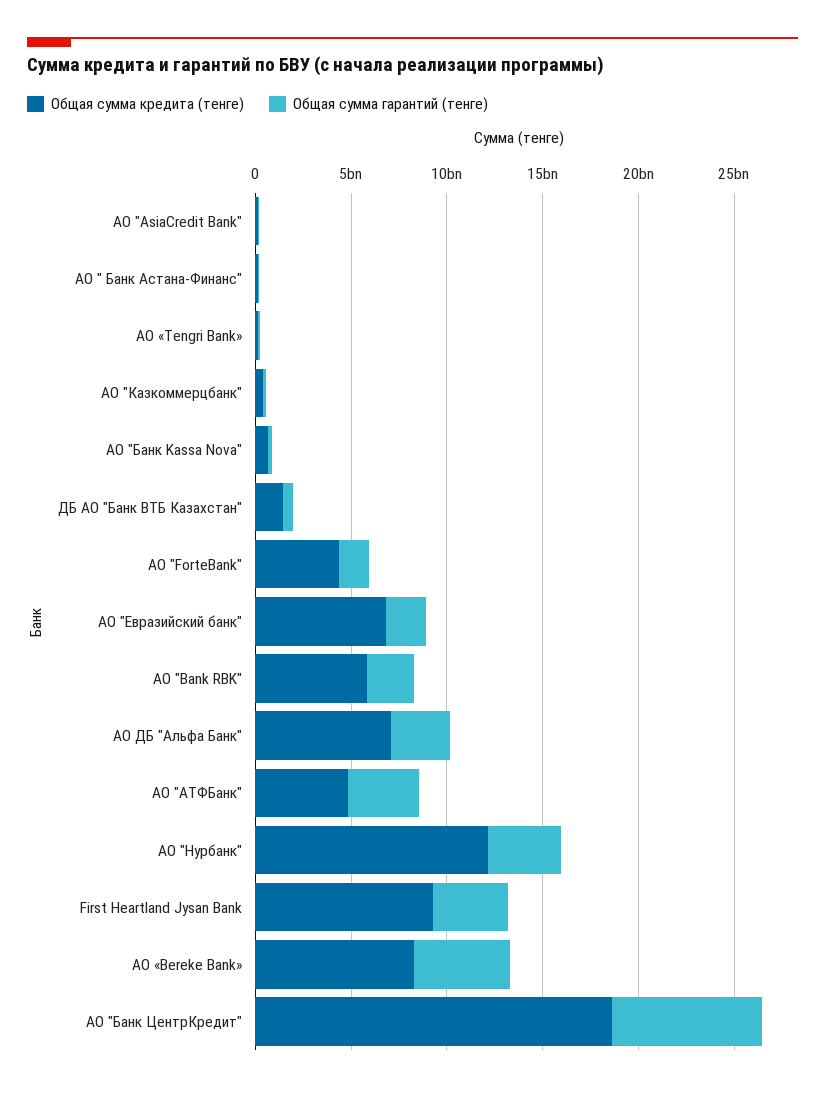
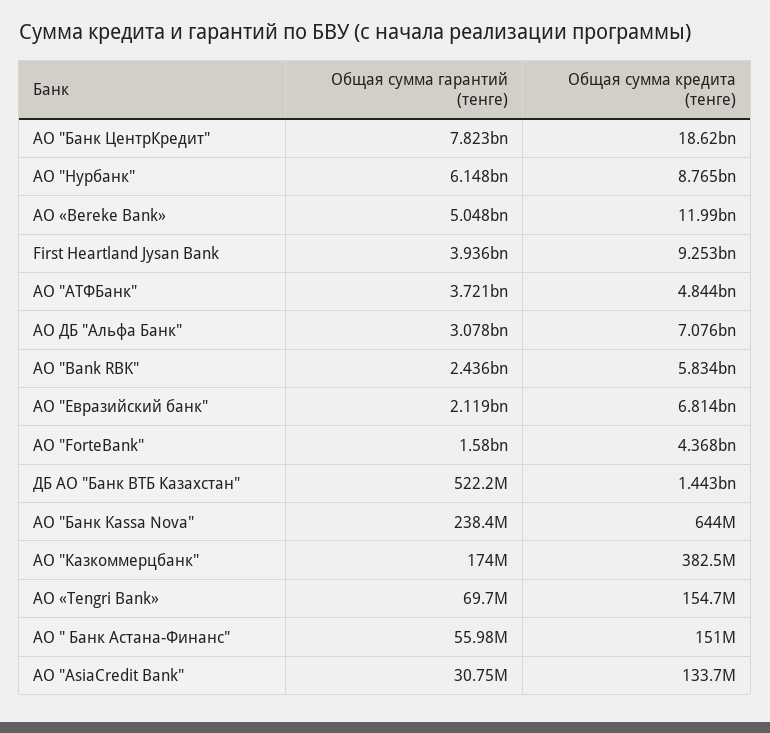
  {
    "Общая сумма кредита (тенге)": {
      "АО \"AsiaCredit Bank\"": 133700000,
      "АО \" Банк Астана-Финанс\"": 151000000,
      "АО «Tengri Bank»": 154700000,
      "АО \"Казкоммерцбанк\"": 382500000,
      "АО \"Банк Kassa Nova\"": 644000000,
      "ДБ АО \"Банк ВТБ Казахстан\"": 1443000000,
      "АО \"ForteBank\"": 4368000000,
      "АО \"Евразийский банк\"": 6814000000,
      "АО \"Bank RBK\"": 5834000000,
      "АО ДБ \"Альфа Банк\"": 7076000000,
      "АО \"АТФБанк\"": 4844000000,
-     "АО \"Нурбанк\"": 12000000000,
+     "АО \"Нурбанк\"": 8765000000,
      "First Heartland Jysan Bank": 9253000000,
-     "АО «Bereke Bank»": 8000000000,
+     "АО «Bereke Bank»": 11990000000,
      "АО \"Банк ЦентрКредит\"": 18620000000
    },
    "Общая сумма гарантий (тенге)": {
      "АО \"AsiaCredit Bank\"": 30750000,
      "АО \" Банк Астана-Финанс\"": 55980000,
      "АО «Tengri Bank»": 69700000,
      "АО \"Казкоммерцбанк\"": 174000000,
      "АО \"Банк Kassa Nova\"": 238400000,
      "ДБ АО \"Банк ВТБ Казахстан\"": 522200000,
      "АО \"ForteBank\"": 1580000000,
      "АО \"Евразийский банк\"": 2119000000,
      "АО \"Bank RBK\"": 2436000000,
      "АО ДБ \"Альфа Банк\"": 3078000000,
      "АО \"АТФБанк\"": 3721000000,
-     "АО \"Нурбанк\"": 4000000000,
+     "АО \"Нурбанк\"": 6148000000,
      "First Heartland Jysan Bank": 3936000000,
      "АО «Bereke Bank»": 5048000000,
      "АО \"Банк ЦентрКредит\"": 7823000000
    }
  }

